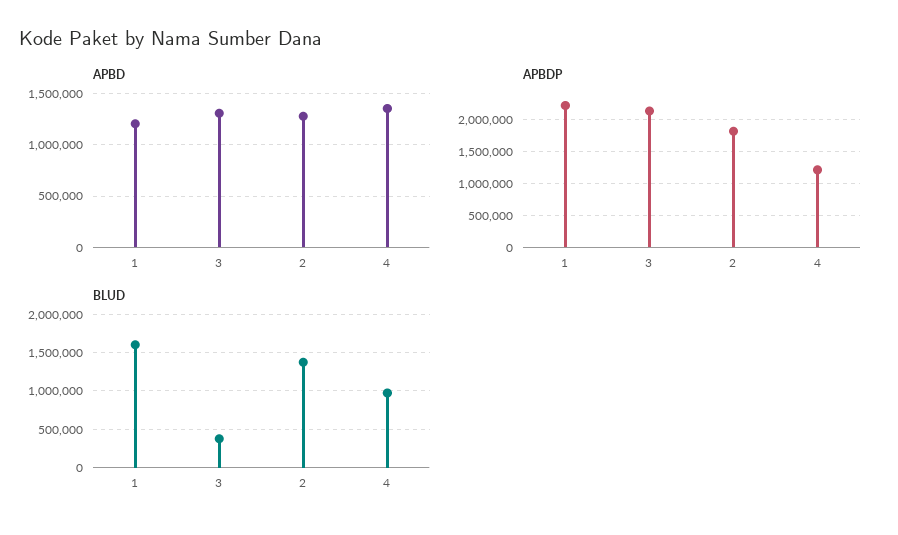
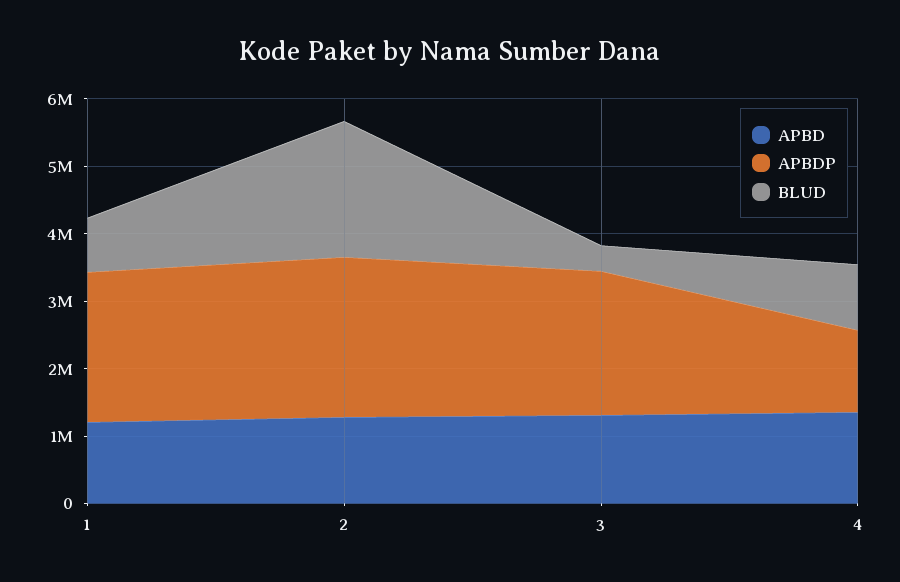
  {
    "APBD": {
      "1": 1200000,
      "3": 1300000,
      "2": 1300000,
      "4": 1400000
    },
    "APBDP": {
      "1": 2200000,
      "3": 2100000,
-     "2": 1800000,
+     "2": 2400000,
      "4": 1200000
    },
    "BLUD": {
-     "1": 1600000,
+     "1": 800000,
      "3": 400000,
-     "2": 1400000,
+     "2": 2000000,
      "4": 1000000
    }
  }

